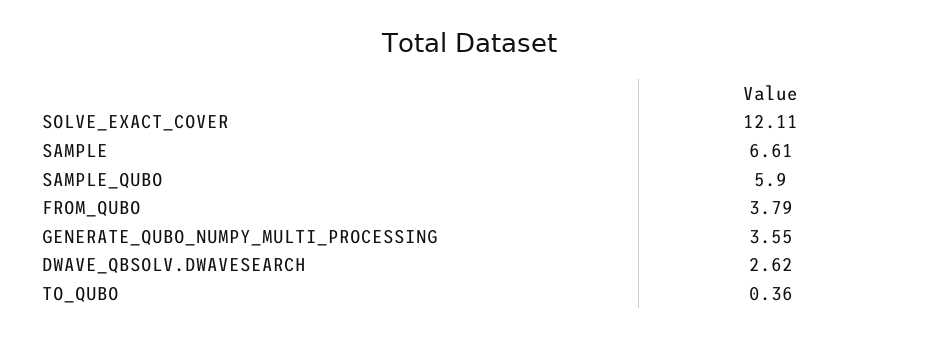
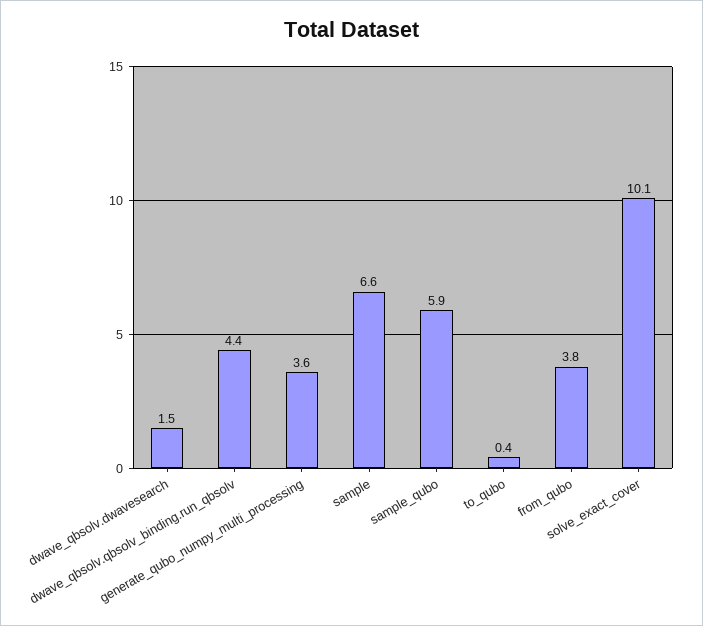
  {
-   "SOLVE_EXACT_COVER": 12.11,
+   "SOLVE_EXACT_COVER": 10.1,
    "SAMPLE": 6.61,
    "SAMPLE_QUBO": 5.9,
    "FROM_QUBO": 3.79,
    "GENERATE_QUBO_NUMPY_MULTI_PROCESSING": 3.55,
-   "DWAVE_QBSOLV.DWAVESEARCH": 2.62,
+   "DWAVE_QBSOLV.DWAVESEARCH": 1.5,
-   "TO_QUBO": 0.36
+   "TO_QUBO": 0.36,
+   "dwave_qbsolv.qbsolv_binding.run_qbsolv": 4.4
  }

